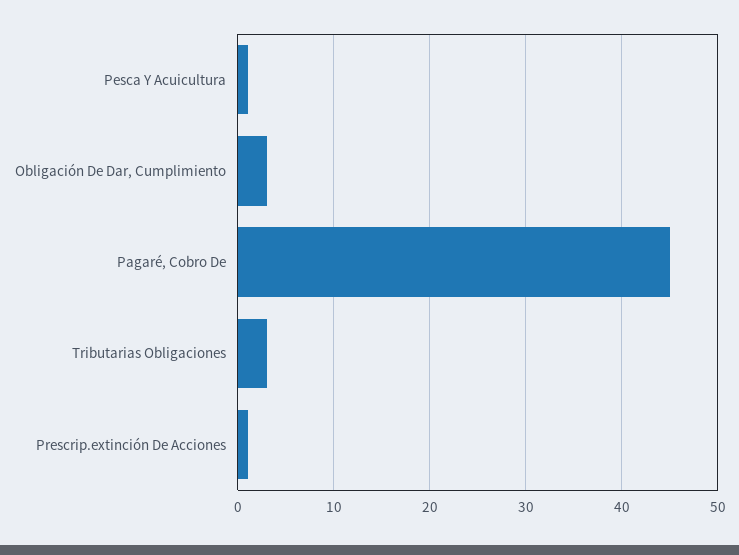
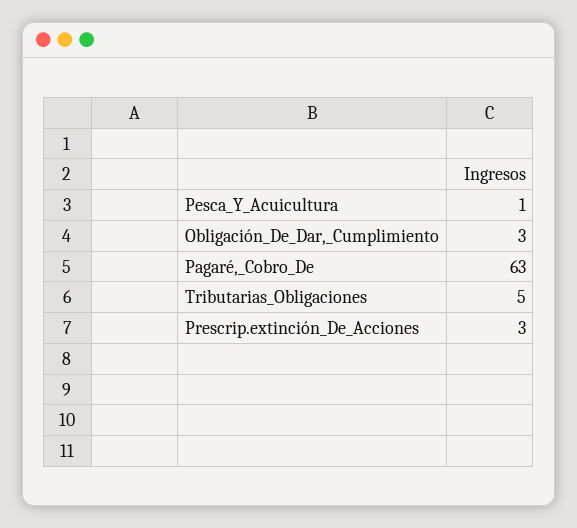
  {
    "Pesca Y Acuicultura": 1,
    "Obligación De Dar, Cumplimiento": 3,
-   "Pagaré, Cobro De": 45,
+   "Pagaré, Cobro De": 63,
-   "Tributarias Obligaciones": 3,
+   "Tributarias Obligaciones": 5,
-   "Prescrip.extinción De Acciones": 1
+   "Prescrip.extinción De Acciones": 3
  }

